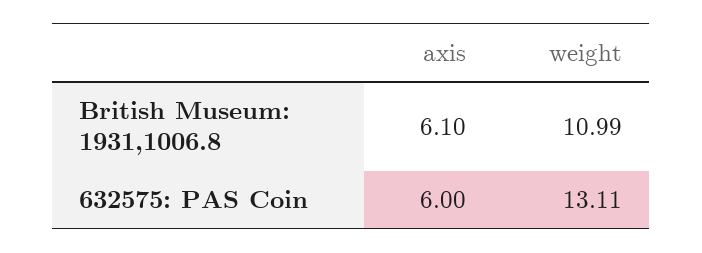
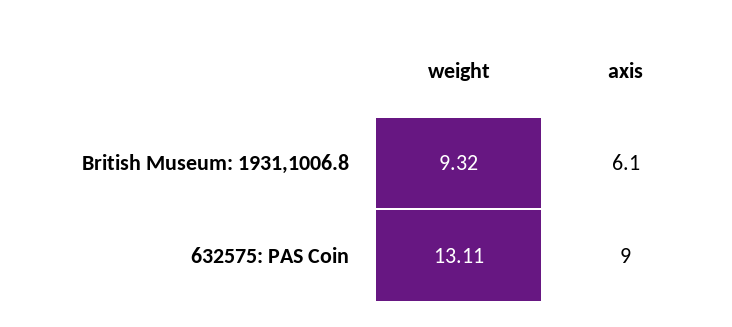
  {
    "axis": {
      "British Museum: 1931,1006.8": 6.1,
-     "632575: PAS Coin": 6
+     "632575: PAS Coin": 9
    },
    "weight": {
-     "British Museum: 1931,1006.8": 10.99,
+     "British Museum: 1931,1006.8": 9.32,
      "632575: PAS Coin": 13.11
    }
  }

